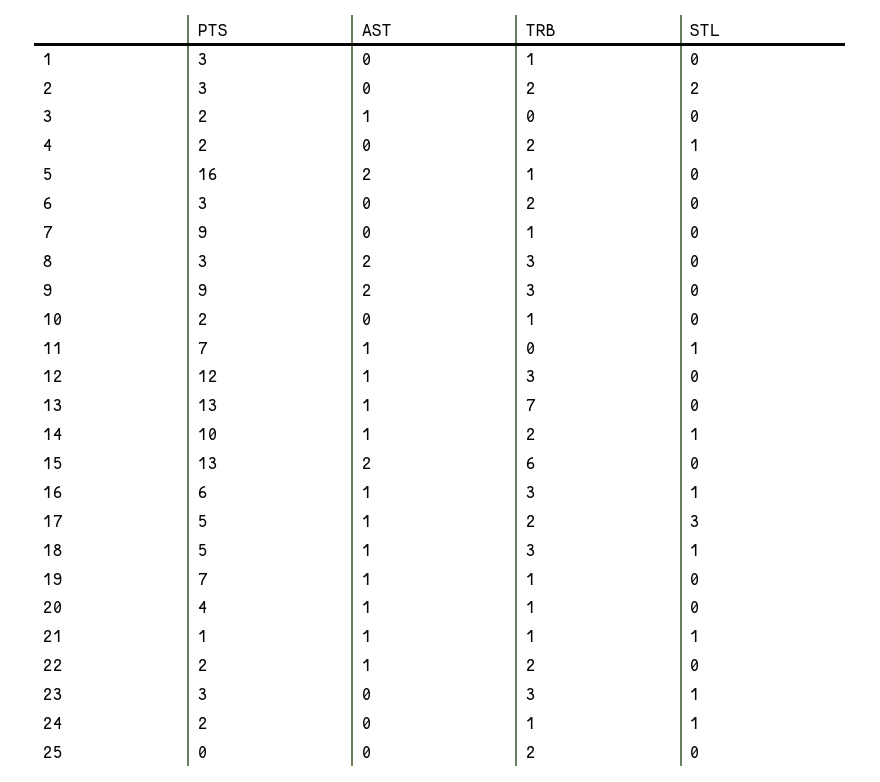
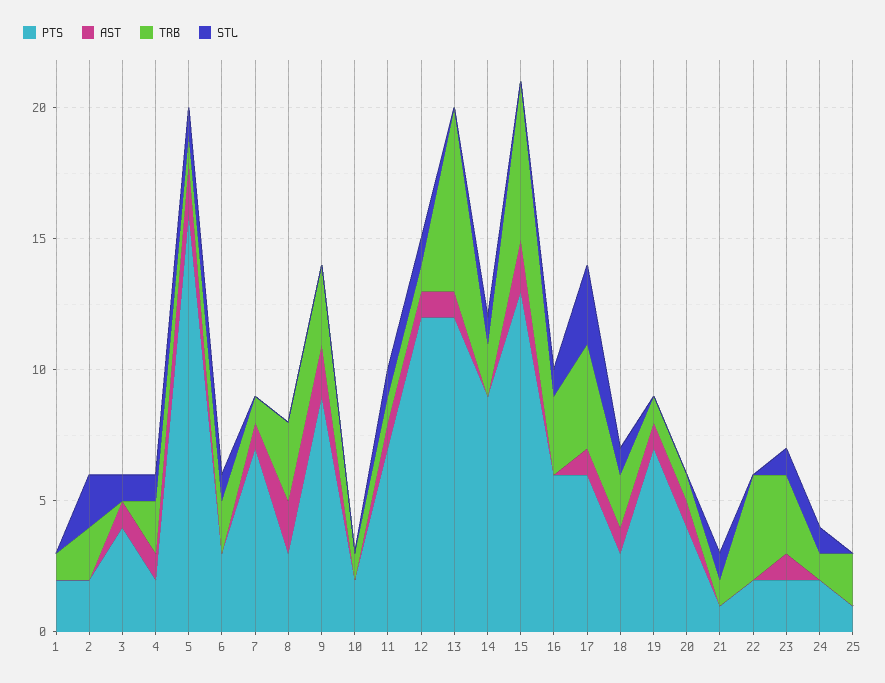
  {
    "PTS": {
-     "1": 3,
+     "1": 2,
-     "2": 3,
+     "2": 2,
-     "3": 2,
+     "3": 4,
      "4": 2,
      "5": 16,
      "6": 3,
-     "7": 9,
+     "7": 7,
      "8": 3,
      "9": 9,
      "10": 2,
      "11": 7,
      "12": 12,
-     "13": 13,
+     "13": 12,
-     "14": 10,
+     "14": 9,
      "15": 13,
      "16": 6,
-     "17": 5,
+     "17": 6,
-     "18": 5,
+     "18": 3,
      "19": 7,
      "20": 4,
      "21": 1,
      "22": 2,
-     "23": 3,
+     "23": 2,
      "24": 2,
-     "25": 0
+     "25": 1
    },
    "AST": {
      "1": 0,
      "2": 0,
      "3": 1,
-     "4": 0,
+     "4": 1,
      "5": 2,
      "6": 0,
-     "7": 0,
+     "7": 1,
      "8": 2,
      "9": 2,
      "10": 0,
      "11": 1,
      "12": 1,
      "13": 1,
-     "14": 1,
+     "14": 0,
      "15": 2,
-     "16": 1,
+     "16": 0,
      "17": 1,
      "18": 1,
      "19": 1,
      "20": 1,
-     "21": 1,
+     "21": 0,
-     "22": 1,
+     "22": 0,
-     "23": 0,
+     "23": 1,
      "24": 0,
      "25": 0
    },
    "TRB": {
      "1": 1,
      "2": 2,
      "3": 0,
      "4": 2,
      "5": 1,
      "6": 2,
      "7": 1,
      "8": 3,
      "9": 3,
      "10": 1,
-     "11": 0,
+     "11": 1,
-     "12": 3,
+     "12": 1,
      "13": 7,
      "14": 2,
      "15": 6,
      "16": 3,
-     "17": 2,
+     "17": 4,
-     "18": 3,
+     "18": 2,
      "19": 1,
      "20": 1,
      "21": 1,
-     "22": 2,
+     "22": 4,
      "23": 3,
      "24": 1,
      "25": 2
    },
    "STL": {
      "1": 0,
      "2": 2,
-     "3": 0,
+     "3": 1,
      "4": 1,
-     "5": 0,
+     "5": 1,
-     "6": 0,
+     "6": 1,
      "7": 0,
      "8": 0,
      "9": 0,
      "10": 0,
      "11": 1,
-     "12": 0,
+     "12": 1,
      "13": 0,
      "14": 1,
      "15": 0,
      "16": 1,
      "17": 3,
      "18": 1,
      "19": 0,
      "20": 0,
      "21": 1,
      "22": 0,
      "23": 1,
      "24": 1,
      "25": 0
    }
  }

